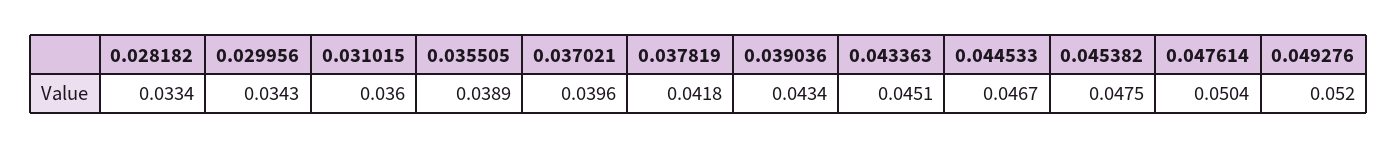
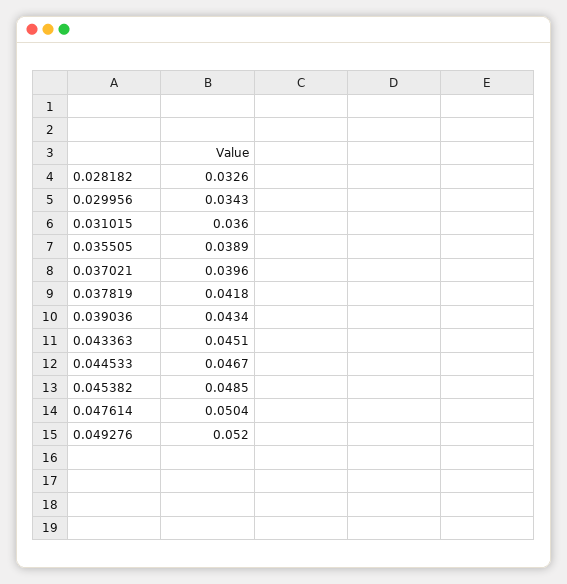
  {
-   "0.028182": 0.0334,
+   "0.028182": 0.0326,
    "0.029956": 0.0343,
    "0.031015": 0.036,
    "0.035505": 0.0389,
    "0.037021": 0.0396,
    "0.037819": 0.0418,
    "0.039036": 0.0434,
    "0.043363": 0.0451,
    "0.044533": 0.0467,
-   "0.045382": 0.0475,
+   "0.045382": 0.0485,
    "0.047614": 0.0504,
    "0.049276": 0.052
  }

